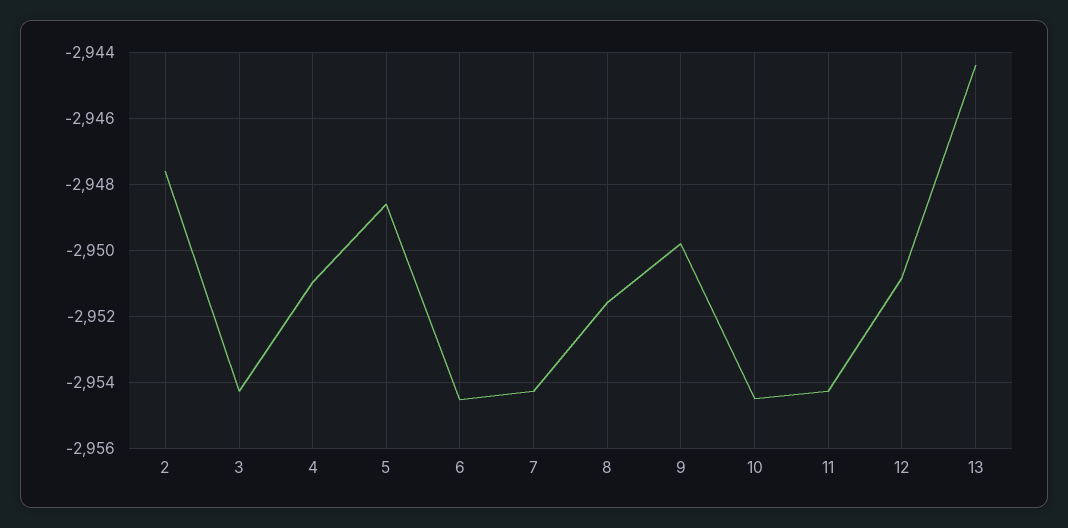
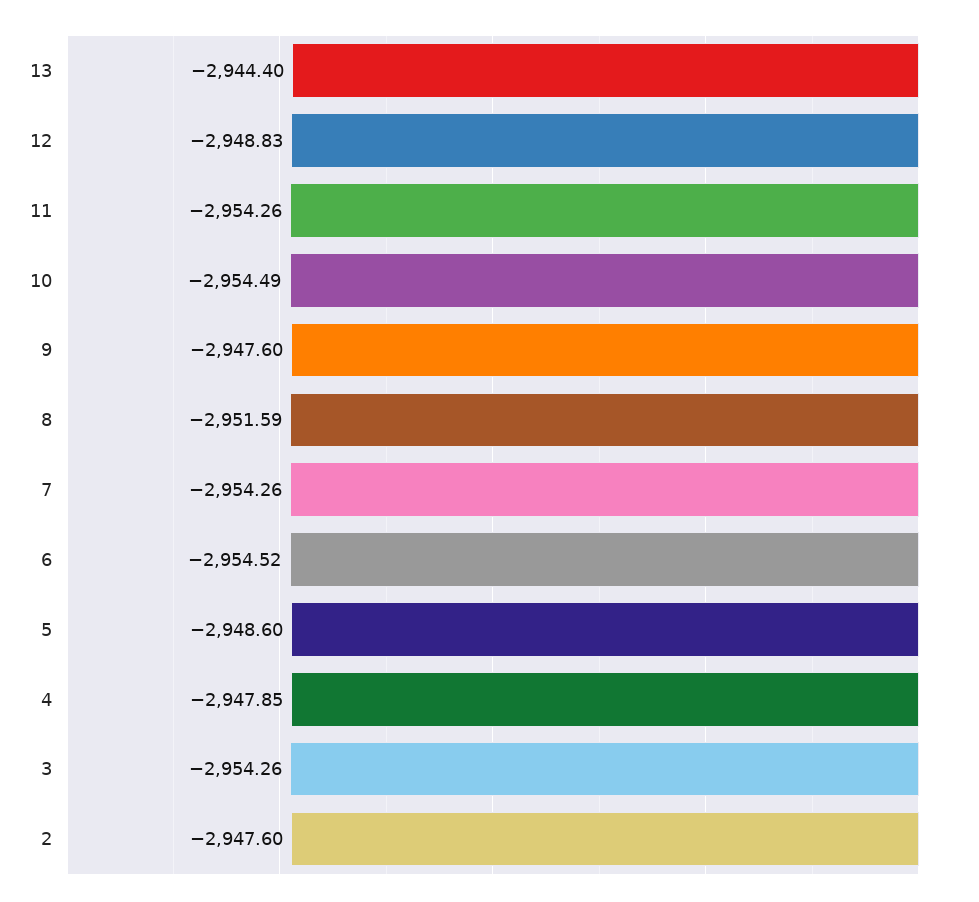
  {
    "2": -2947.6,
    "3": -2954.26,
-   "4": -2951,
+   "4": -2947.85,
    "5": -2948.6,
    "6": -2954.52,
    "7": -2954.26,
    "8": -2951.59,
-   "9": -2949.8,
+   "9": -2947.6,
    "10": -2954.49,
    "11": -2954.26,
-   "12": -2950.8,
+   "12": -2948.83,
    "13": -2944.4
  }

